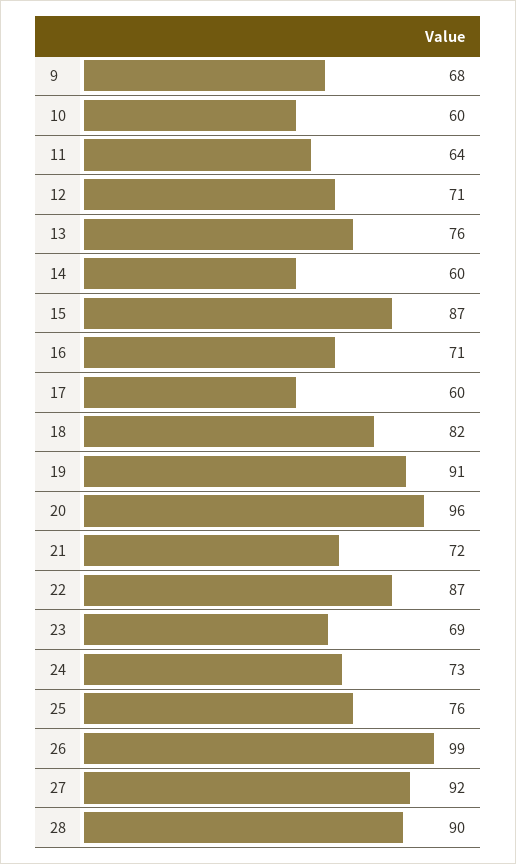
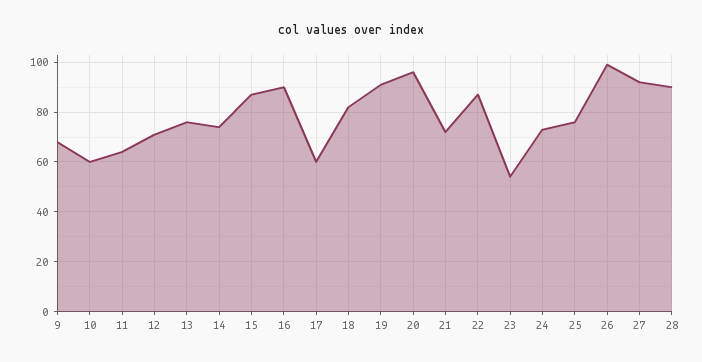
  {
    "9": 68,
    "10": 60,
    "11": 64,
    "12": 71,
    "13": 76,
-   "14": 60,
+   "14": 75,
    "15": 87,
-   "16": 71,
+   "16": 90,
    "17": 60,
    "18": 82,
    "19": 91,
    "20": 96,
    "21": 72,
    "22": 87,
-   "23": 69,
+   "23": 55,
    "24": 73,
    "25": 76,
    "26": 99,
    "27": 92,
    "28": 90
  }

